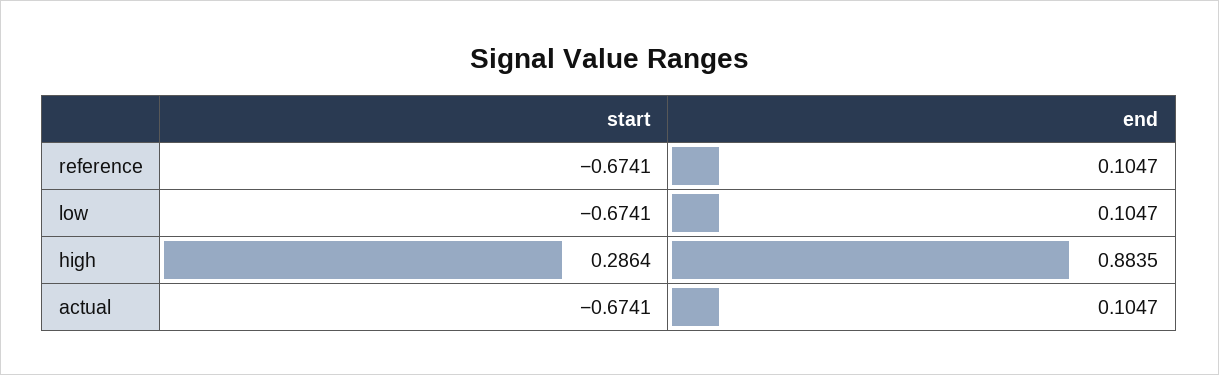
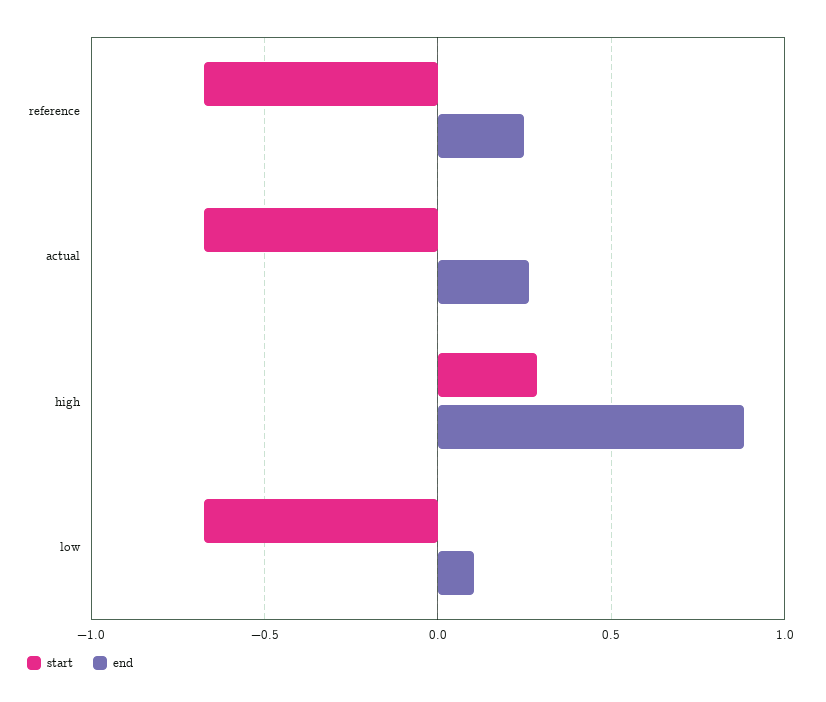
  {
    "start": {
      "reference": -0.6741,
      "low": -0.6741,
      "high": 0.2864,
      "actual": -0.6741
    },
    "end": {
-     "reference": 0.1047,
+     "reference": 0.25,
      "low": 0.1047,
      "high": 0.8835,
-     "actual": 0.1047
+     "actual": 0.25
    }
  }

